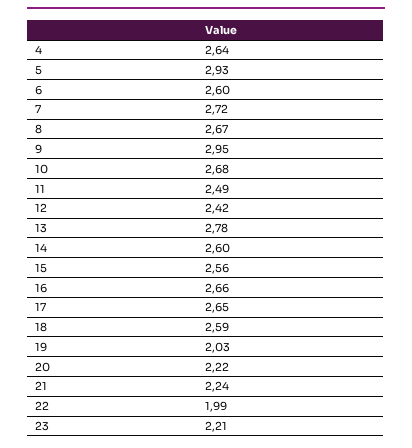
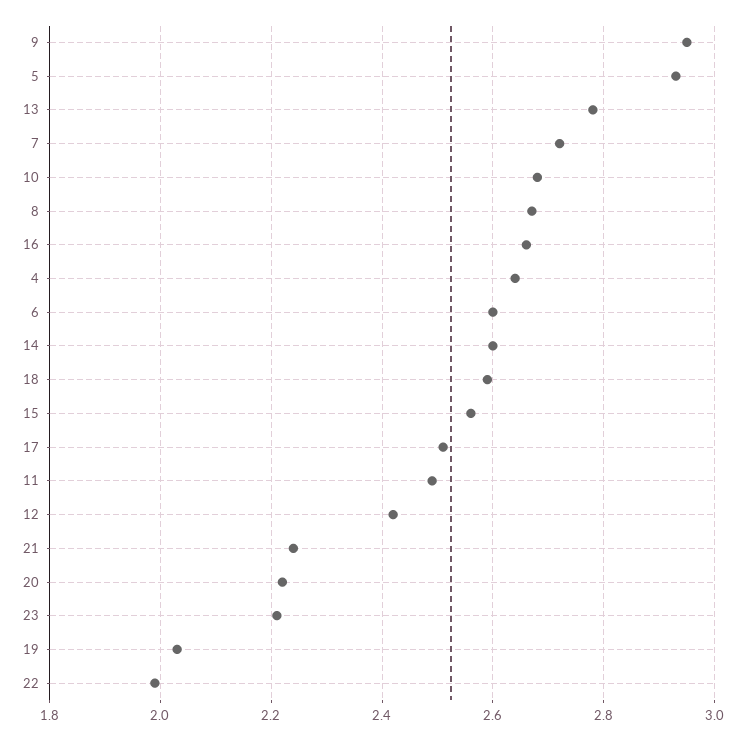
  {
    "4": 2.64,
    "5": 2.93,
    "6": 2.6,
    "7": 2.72,
    "8": 2.67,
    "9": 2.95,
    "10": 2.68,
    "11": 2.49,
    "12": 2.42,
    "13": 2.78,
    "14": 2.6,
    "15": 2.56,
    "16": 2.66,
-   "17": 2.65,
+   "17": 2.5,
    "18": 2.59,
    "19": 2.03,
    "20": 2.22,
    "21": 2.24,
    "22": 1.99,
    "23": 2.21
  }

